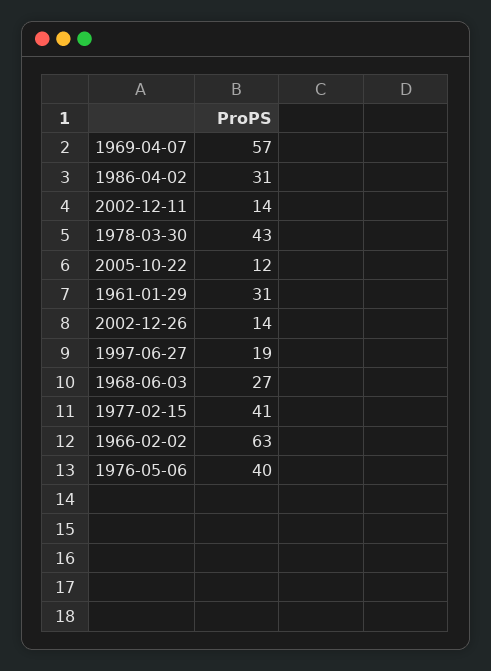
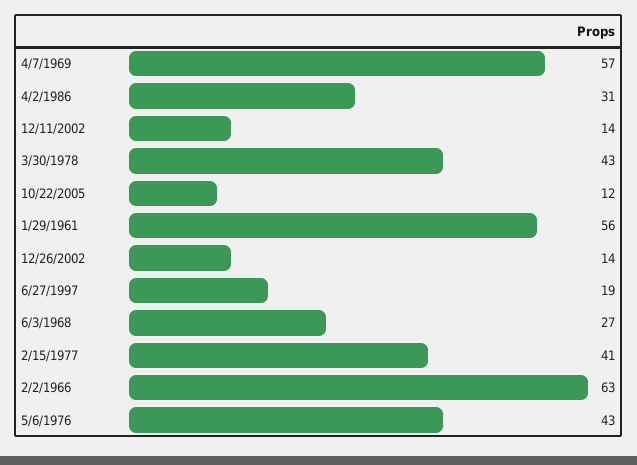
  {
    "1969-04-07": 57,
    "1986-04-02": 31,
    "2002-12-11": 14,
    "1978-03-30": 43,
    "2005-10-22": 12,
-   "1961-01-29": 31,
+   "1961-01-29": 56,
    "2002-12-26": 14,
    "1997-06-27": 19,
    "1968-06-03": 27,
    "1977-02-15": 41,
    "1966-02-02": 63,
-   "1976-05-06": 40
+   "1976-05-06": 43
  }

